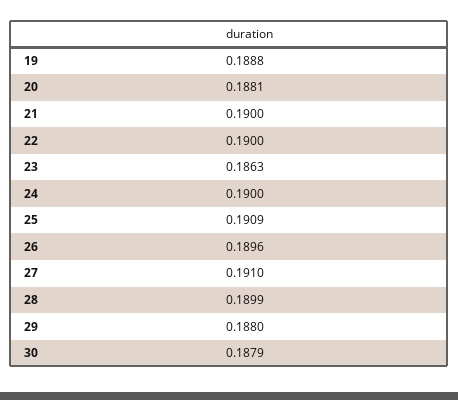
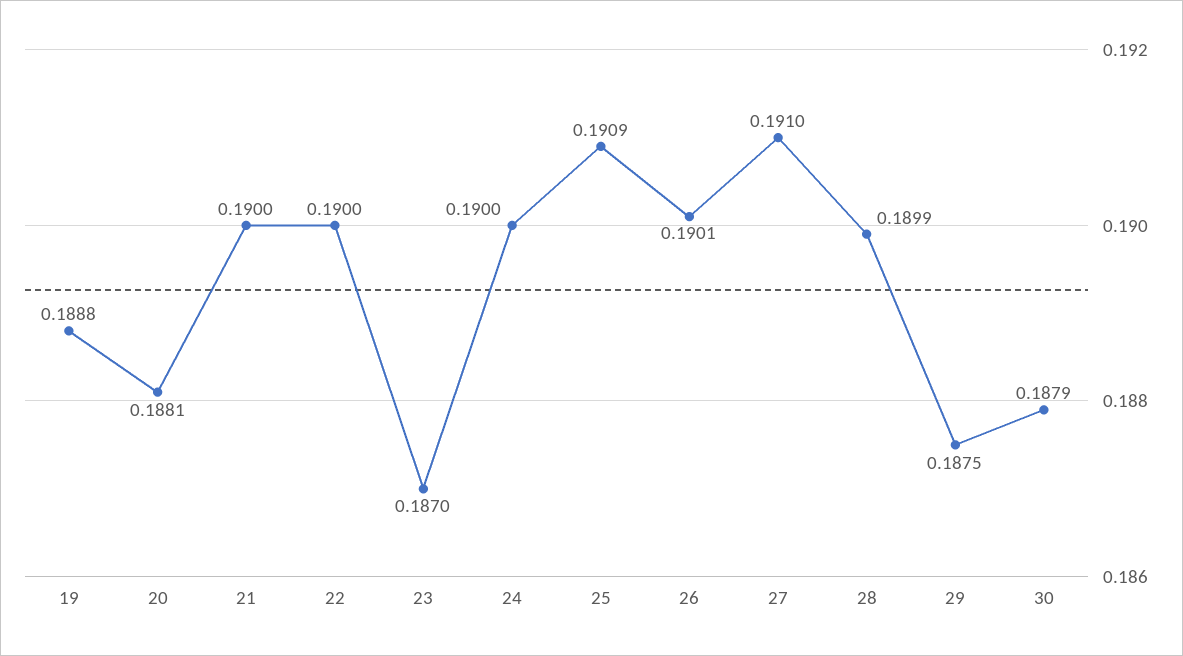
  {
    "19": 0.1888,
    "20": 0.1881,
    "21": 0.19,
    "22": 0.19,
-   "23": 0.1863,
+   "23": 0.187,
    "24": 0.19,
    "25": 0.1909,
-   "26": 0.1896,
+   "26": 0.1901,
    "27": 0.191,
    "28": 0.1899,
-   "29": 0.188,
+   "29": 0.1875,
    "30": 0.1879
  }

